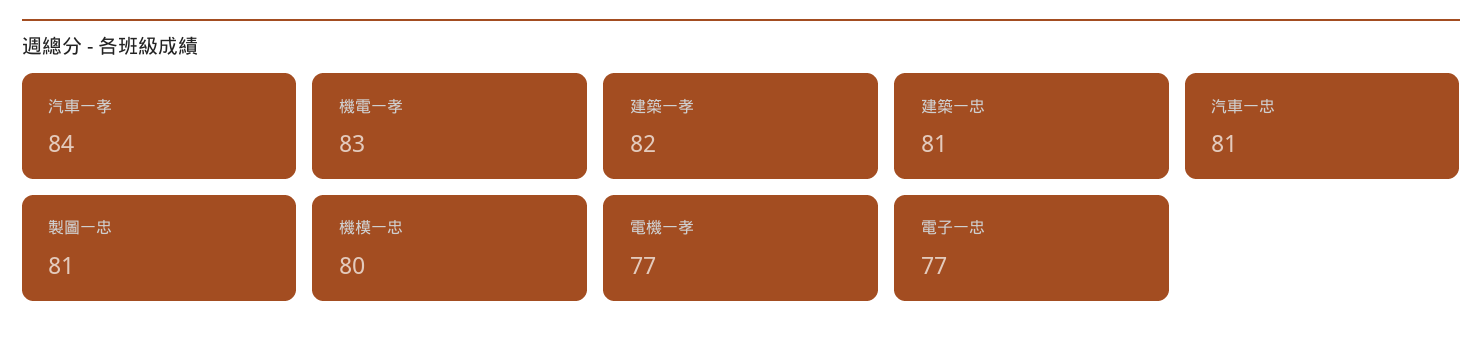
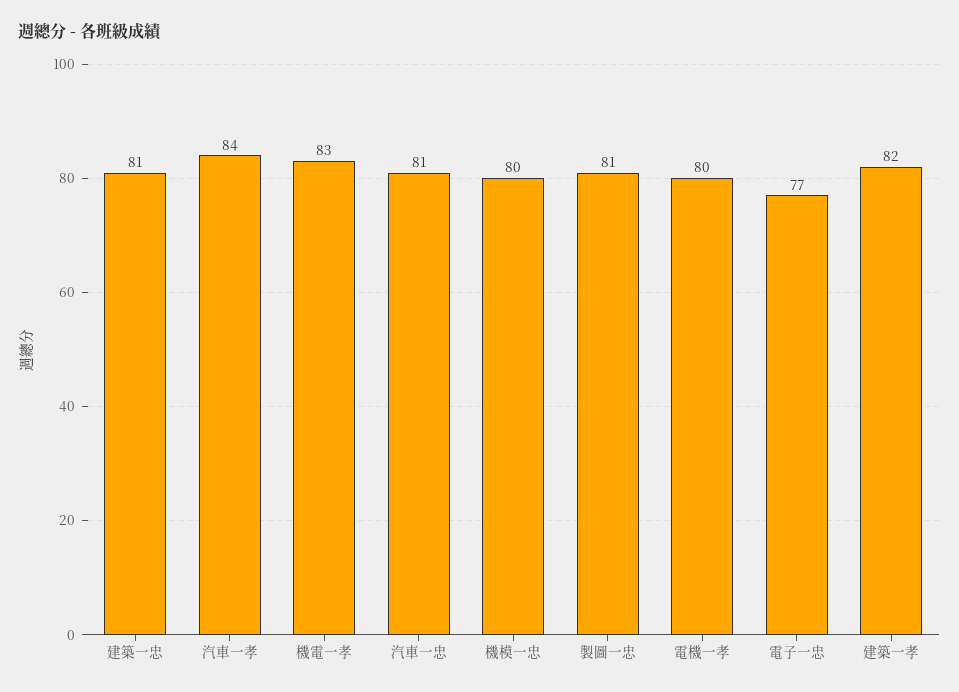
  {
    "汽車一孝": 84,
    "機電一孝": 83,
    "建築一孝": 82,
    "建築一忠": 81,
    "汽車一忠": 81,
    "製圖一忠": 81,
    "機模一忠": 80,
-   "電機一孝": 77,
+   "電機一孝": 80,
    "電子一忠": 77
  }

